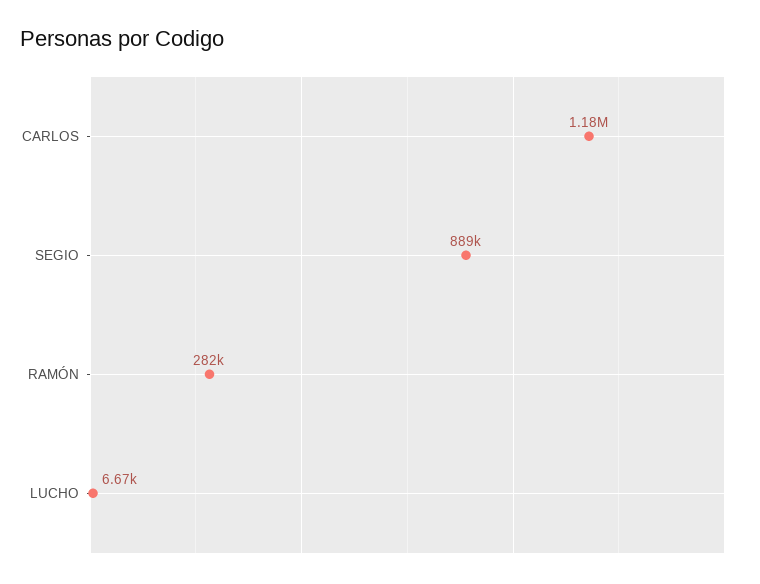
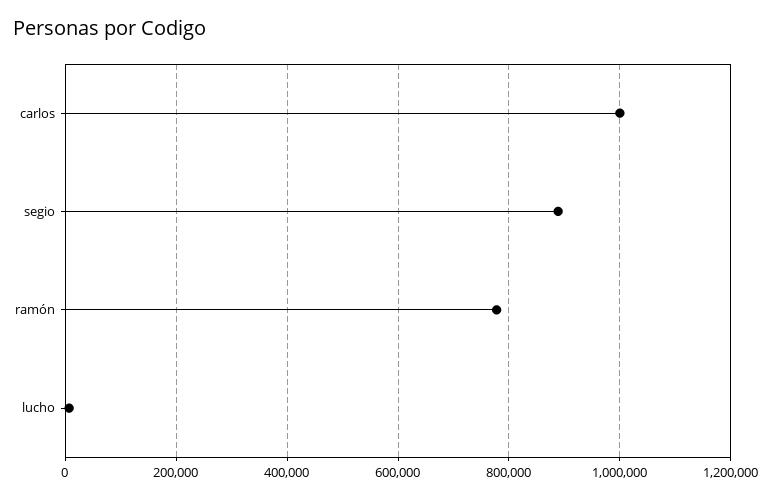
  {
-   "CARLOS": 1180000,
+   "CARLOS": 1000000,
    "SEGIO": 889000,
-   "RAMÓN": 282000,
+   "RAMÓN": 780000,
    "LUCHO": 6670
  }

